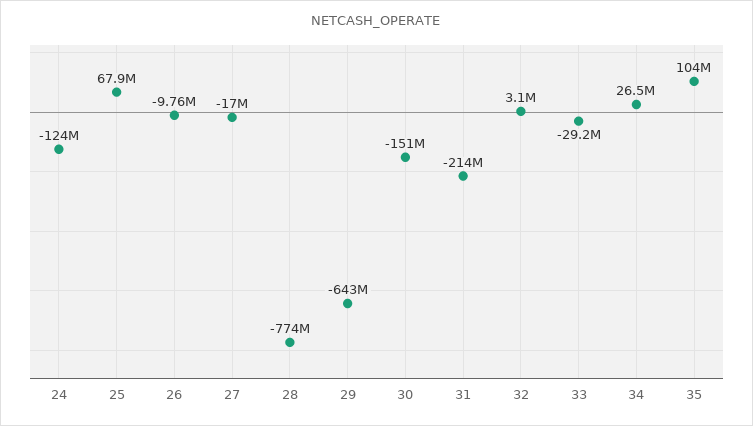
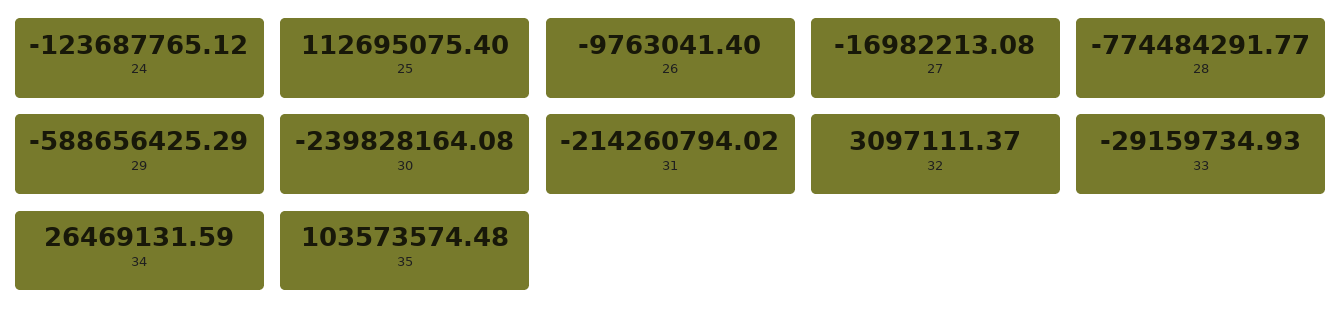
  {
    "24": -123687765.12,
-   "25": 67900000,
+   "25": 112695075.4,
    "26": -9763041.4,
    "27": -16982213.08,
    "28": -774484291.77,
-   "29": -643000000,
+   "29": -588656425.29,
-   "30": -151000000,
+   "30": -239828164.08,
    "31": -214260794.02,
    "32": 3097111.37,
    "33": -29159734.93,
    "34": 26469131.59,
    "35": 103573574.48
  }

